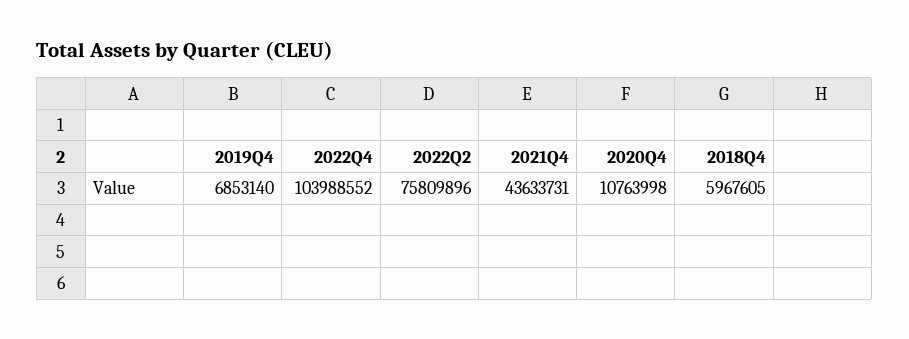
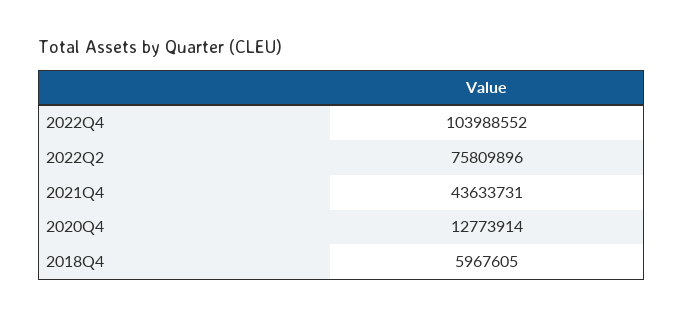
  {
-   "2019Q4": 6853140,
    "2022Q4": 103988552,
    "2022Q2": 75809896,
    "2021Q4": 43633731,
-   "2020Q4": 10763998,
+   "2020Q4": 12773914,
    "2018Q4": 5967605
  }

